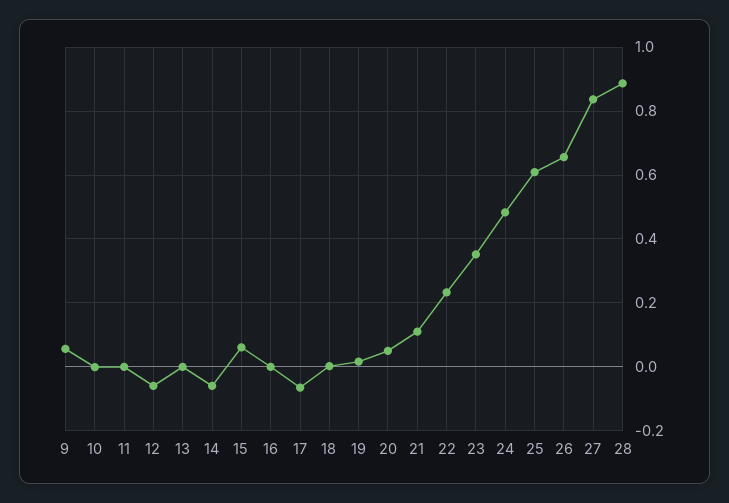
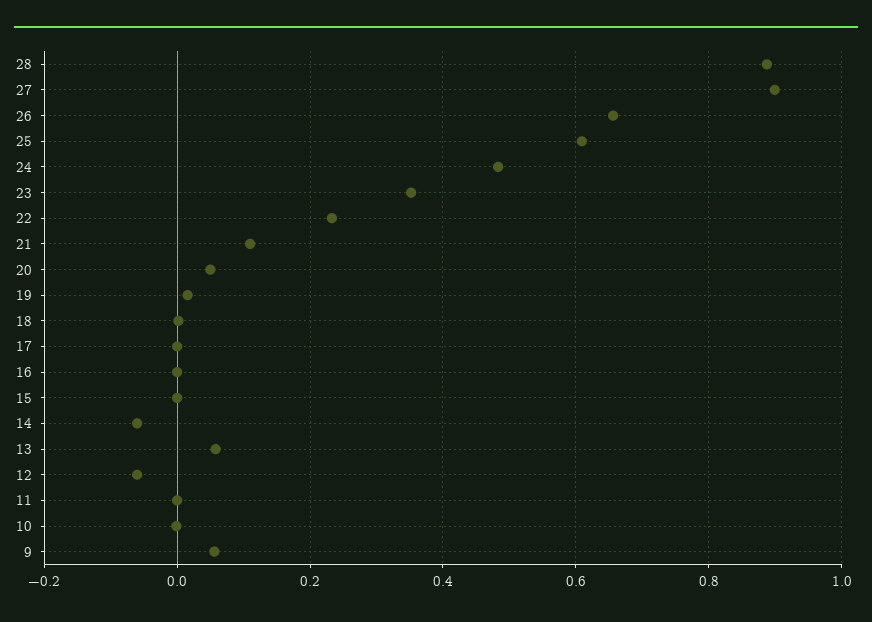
  {
    "9": 0.06,
    "10": 0,
    "11": 0,
    "12": -0.06,
-   "13": 0,
+   "13": 0.06,
    "14": -0.06,
-   "15": 0.06,
+   "15": 0,
    "16": 0,
-   "17": -0.06,
+   "17": 0,
    "18": 0,
    "19": 0.02,
    "20": 0.06,
    "21": 0.12,
    "22": 0.24,
    "23": 0.36,
    "24": 0.48,
    "25": 0.6,
    "26": 0.66,
-   "27": 0.84,
+   "27": 0.9,
    "28": 0.88
  }

